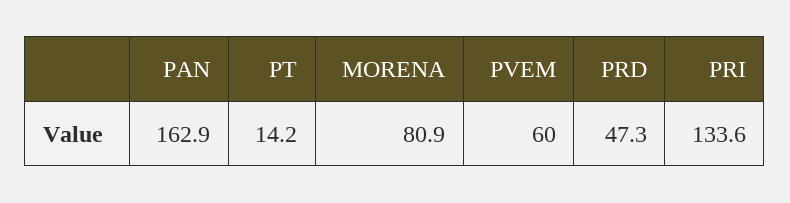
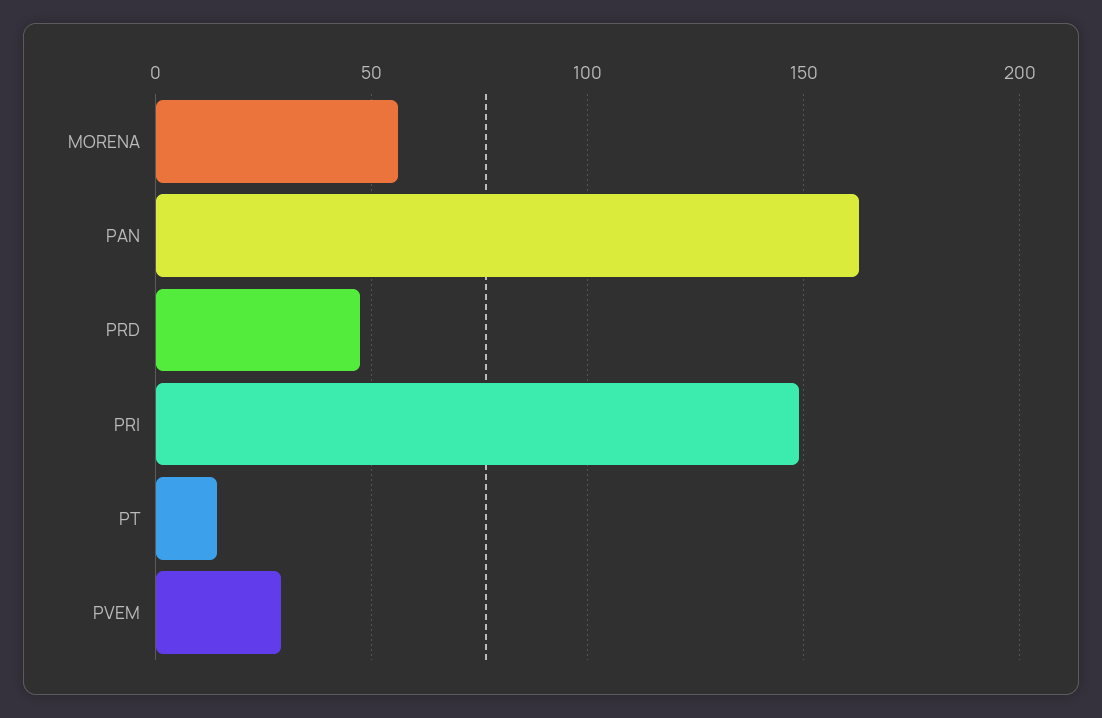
  {
    "PAN": 162.9,
    "PT": 14.2,
-   "MORENA": 80.9,
+   "MORENA": 55,
-   "PVEM": 60,
+   "PVEM": 30,
    "PRD": 47.3,
-   "PRI": 133.6
+   "PRI": 150
  }

